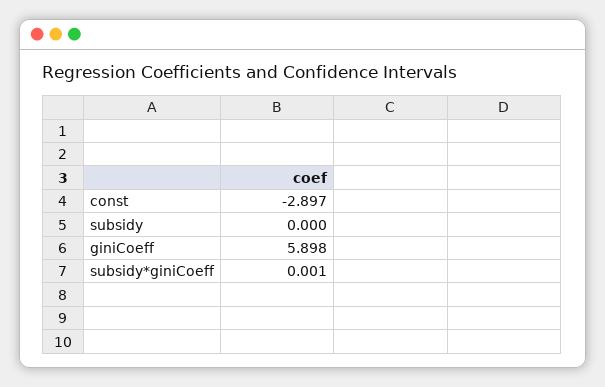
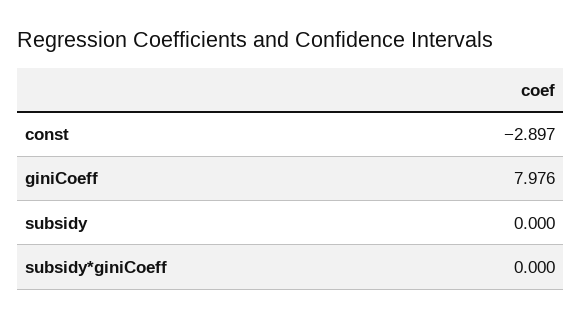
  {
    "const": -2.897,
    "subsidy": 0,
-   "giniCoeff": 5.898,
+   "giniCoeff": 7.976,
-   "subsidy*giniCoeff": 0.001
+   "subsidy*giniCoeff": 0
  }

